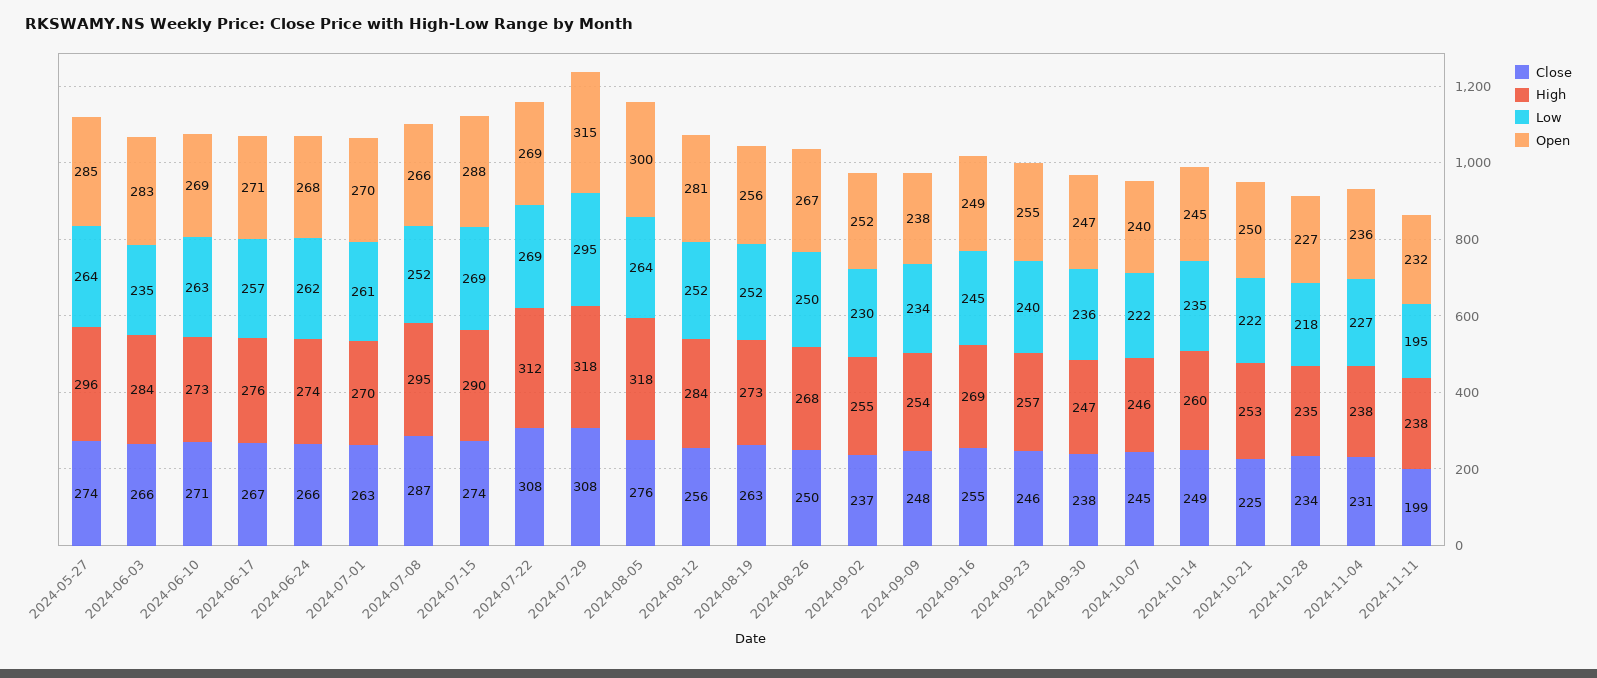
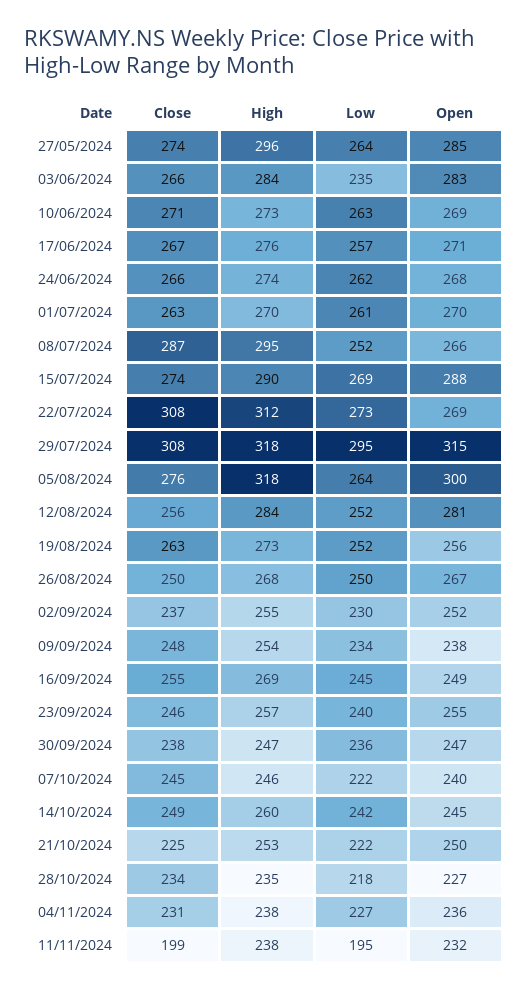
  {
    "Close": {
      "2024-05-27": 274,
      "2024-06-03": 266,
      "2024-06-10": 271,
      "2024-06-17": 267,
      "2024-06-24": 266,
      "2024-07-01": 263,
      "2024-07-08": 287,
      "2024-07-15": 274,
      "2024-07-22": 308,
      "2024-07-29": 308,
      "2024-08-05": 276,
      "2024-08-12": 256,
      "2024-08-19": 263,
      "2024-08-26": 250,
      "2024-09-02": 237,
      "2024-09-09": 248,
      "2024-09-16": 255,
      "2024-09-23": 246,
      "2024-09-30": 238,
      "2024-10-07": 245,
      "2024-10-14": 249,
      "2024-10-21": 225,
      "2024-10-28": 234,
      "2024-11-04": 231,
      "2024-11-11": 199
    },
    "High": {
      "2024-05-27": 296,
      "2024-06-03": 284,
      "2024-06-10": 273,
      "2024-06-17": 276,
      "2024-06-24": 274,
      "2024-07-01": 270,
      "2024-07-08": 295,
      "2024-07-15": 290,
      "2024-07-22": 312,
      "2024-07-29": 318,
      "2024-08-05": 318,
      "2024-08-12": 284,
      "2024-08-19": 273,
      "2024-08-26": 268,
      "2024-09-02": 255,
      "2024-09-09": 254,
      "2024-09-16": 269,
      "2024-09-23": 257,
      "2024-09-30": 247,
      "2024-10-07": 246,
      "2024-10-14": 260,
      "2024-10-21": 253,
      "2024-10-28": 235,
      "2024-11-04": 238,
      "2024-11-11": 238
    },
    "Low": {
      "2024-05-27": 264,
      "2024-06-03": 235,
      "2024-06-10": 263,
      "2024-06-17": 257,
      "2024-06-24": 262,
      "2024-07-01": 261,
      "2024-07-08": 252,
      "2024-07-15": 269,
-     "2024-07-22": 269,
+     "2024-07-22": 273,
      "2024-07-29": 295,
      "2024-08-05": 264,
      "2024-08-12": 252,
      "2024-08-19": 252,
      "2024-08-26": 250,
      "2024-09-02": 230,
      "2024-09-09": 234,
      "2024-09-16": 245,
      "2024-09-23": 240,
      "2024-09-30": 236,
      "2024-10-07": 222,
-     "2024-10-14": 235,
+     "2024-10-14": 242,
      "2024-10-21": 222,
      "2024-10-28": 218,
      "2024-11-04": 227,
      "2024-11-11": 195
    },
    "Open": {
      "2024-05-27": 285,
      "2024-06-03": 283,
      "2024-06-10": 269,
      "2024-06-17": 271,
      "2024-06-24": 268,
      "2024-07-01": 270,
      "2024-07-08": 266,
      "2024-07-15": 288,
      "2024-07-22": 269,
      "2024-07-29": 315,
      "2024-08-05": 300,
      "2024-08-12": 281,
      "2024-08-19": 256,
      "2024-08-26": 267,
      "2024-09-02": 252,
      "2024-09-09": 238,
      "2024-09-16": 249,
      "2024-09-23": 255,
      "2024-09-30": 247,
      "2024-10-07": 240,
      "2024-10-14": 245,
      "2024-10-21": 250,
      "2024-10-28": 227,
      "2024-11-04": 236,
      "2024-11-11": 232
    }
  }

